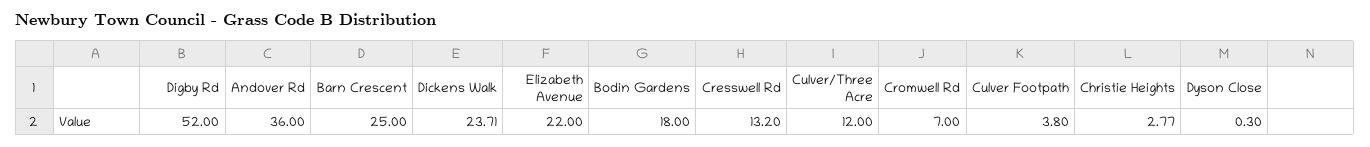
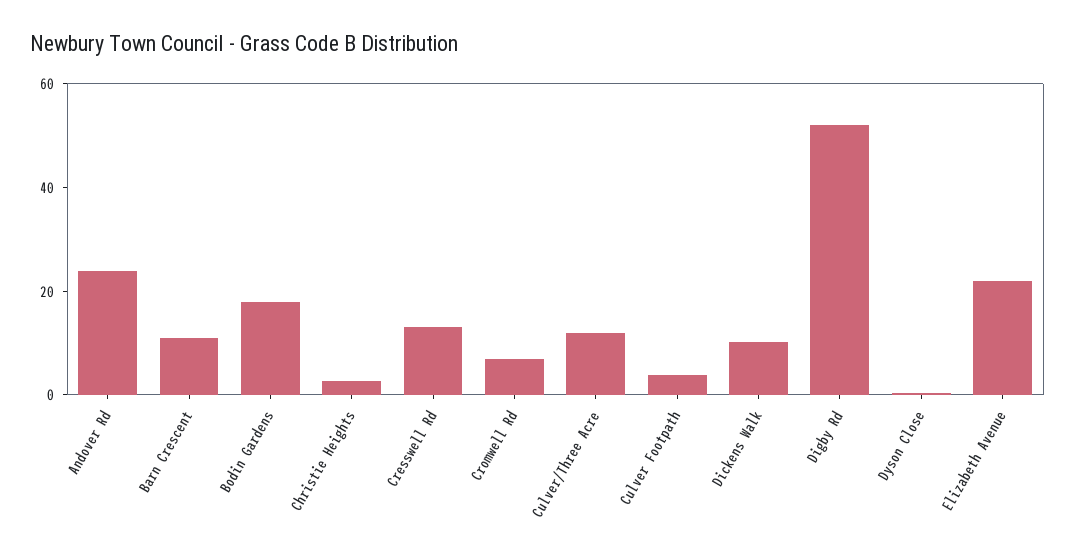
  {
    "Digby Rd": 52,
-   "Andover Rd": 36,
+   "Andover Rd": 25,
-   "Barn Crescent": 25,
+   "Barn Crescent": 10,
-   "Dickens Walk": 23.71,
+   "Dickens Walk": 10,
    "Elizabeth Avenue": 22,
    "Bodin Gardens": 18,
    "Cresswell Rd": 13.2,
    "Culver/Three Acre": 12,
    "Cromwell Rd": 7,
    "Culver Footpath": 3.8,
    "Christie Heights": 2.77,
    "Dyson Close": 0.3
  }

